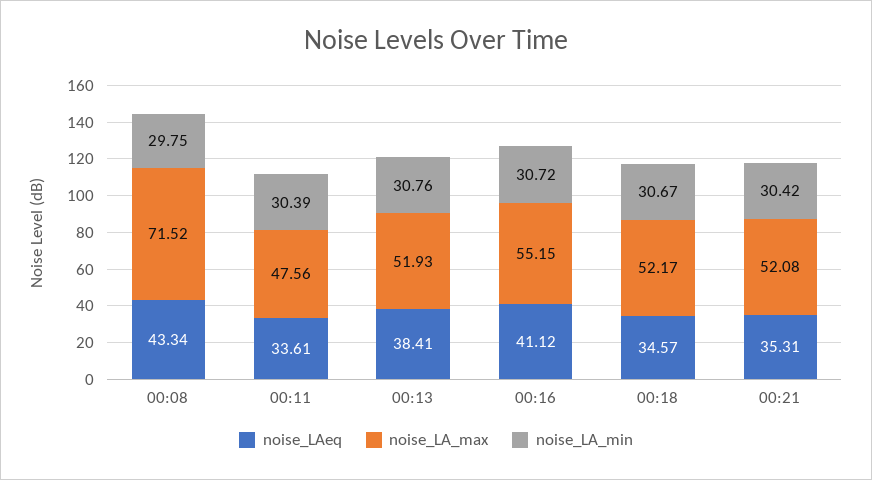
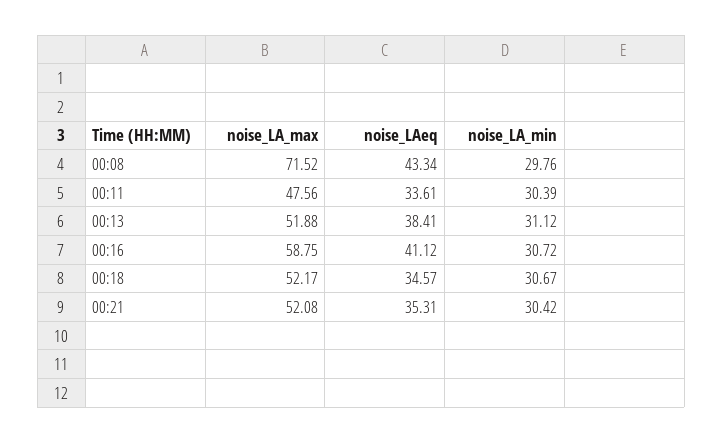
  {
    "noise_LAeq": {
      "00:08": 43.34,
      "00:11": 33.61,
      "00:13": 38.41,
      "00:16": 41.12,
      "00:18": 34.57,
      "00:21": 35.31
    },
    "noise_LA_max": {
      "00:08": 71.52,
      "00:11": 47.56,
-     "00:13": 51.93,
+     "00:13": 51.88,
-     "00:16": 55.15,
+     "00:16": 58.75,
      "00:18": 52.17,
      "00:21": 52.08
    },
    "noise_LA_min": {
-     "00:08": 29.75,
+     "00:08": 29.76,
      "00:11": 30.39,
-     "00:13": 30.76,
+     "00:13": 31.12,
      "00:16": 30.72,
      "00:18": 30.67,
      "00:21": 30.42
    }
  }

